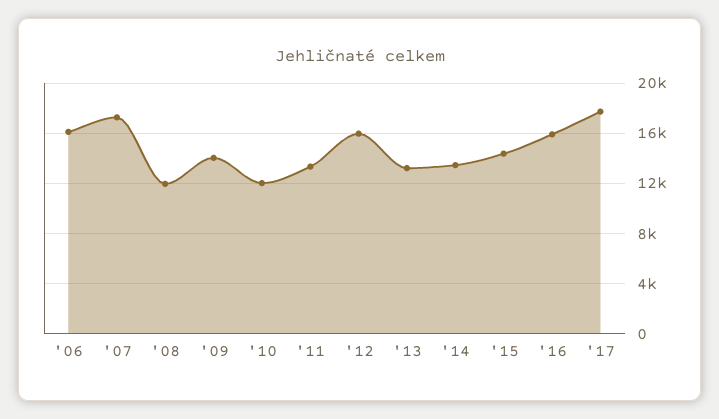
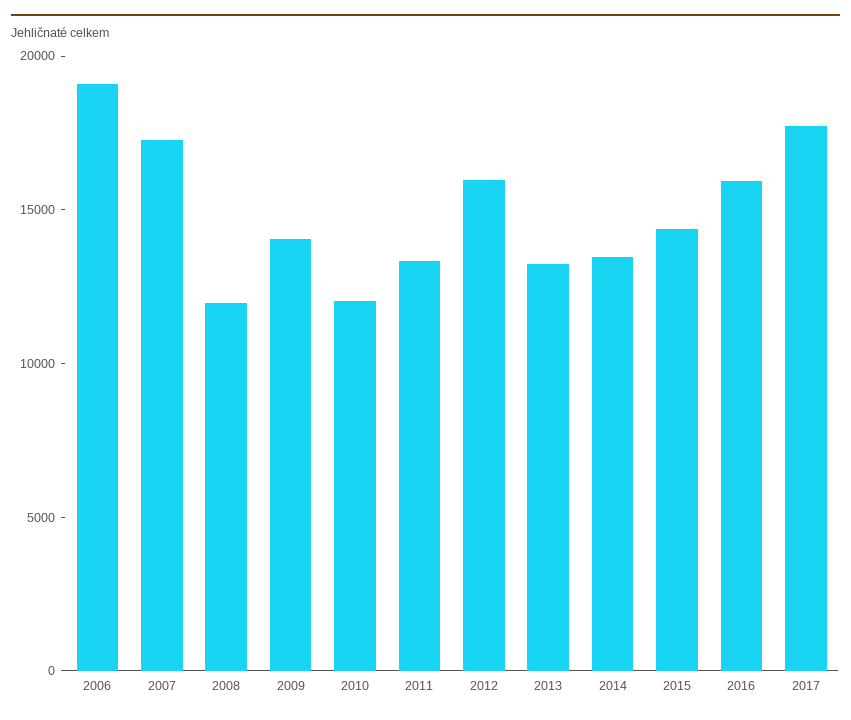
  {
-   "'06": 16000,
+   "'06": 19000,
    "'07": 17500,
    "'08": 12000,
    "'09": 14000,
    "'10": 12000,
    "'11": 13500,
    "'12": 16000,
    "'13": 13000,
    "'14": 13500,
    "'15": 14500,
    "'16": 16000,
    "'17": 17500
  }

